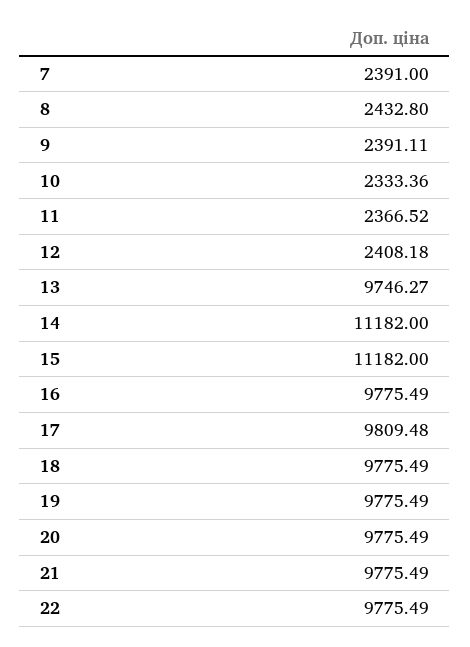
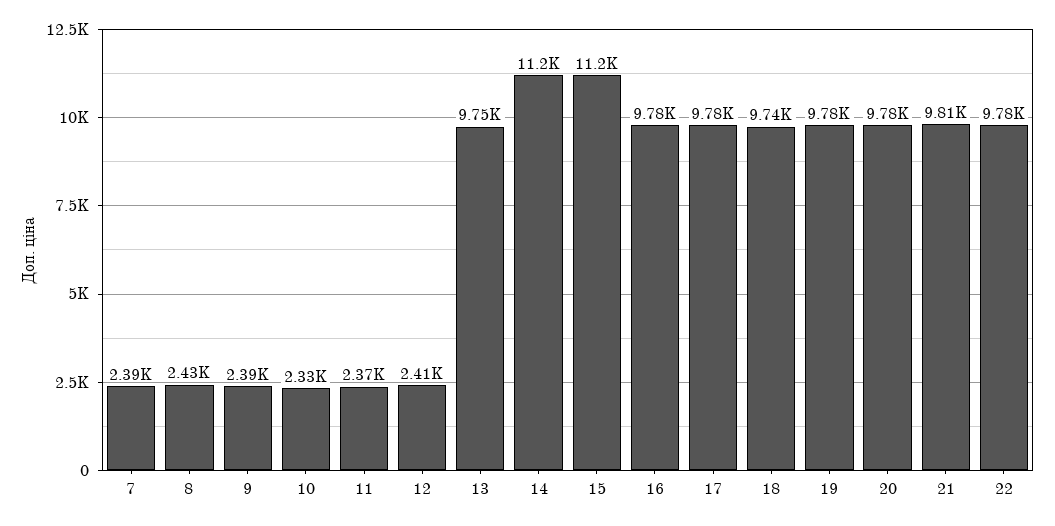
  {
    "7": 2391,
    "8": 2432.8,
    "9": 2391.11,
    "10": 2333.36,
    "11": 2366.52,
    "12": 2408.18,
    "13": 9746.27,
    "14": 11182,
    "15": 11182,
    "16": 9775.49,
-   "17": 9809.48,
+   "17": 9780,
-   "18": 9775.49,
+   "18": 9740,
    "19": 9775.49,
    "20": 9775.49,
-   "21": 9775.49,
+   "21": 9810,
    "22": 9775.49
  }

